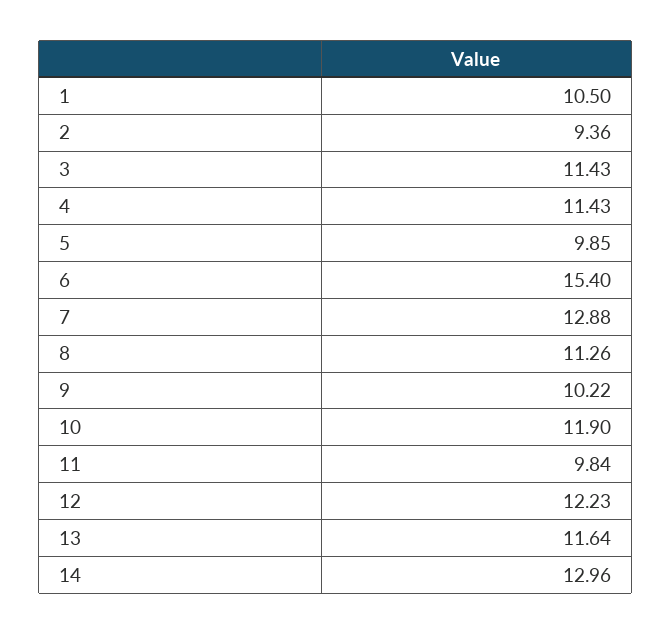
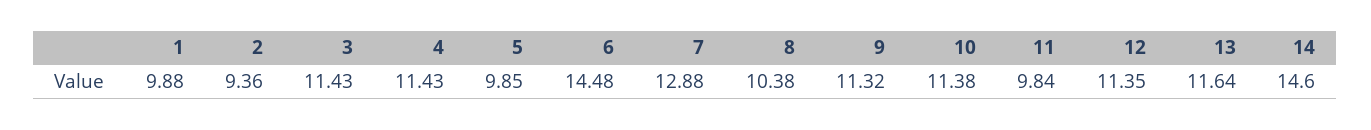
  {
-   "1": 10.5,
+   "1": 9.88,
    "2": 9.36,
    "3": 11.43,
    "4": 11.43,
    "5": 9.85,
-   "6": 15.4,
+   "6": 14.48,
    "7": 12.88,
-   "8": 11.26,
+   "8": 10.38,
-   "9": 10.22,
+   "9": 11.32,
-   "10": 11.9,
+   "10": 11.38,
    "11": 9.84,
-   "12": 12.23,
+   "12": 11.35,
    "13": 11.64,
-   "14": 12.96
+   "14": 14.6
  }

